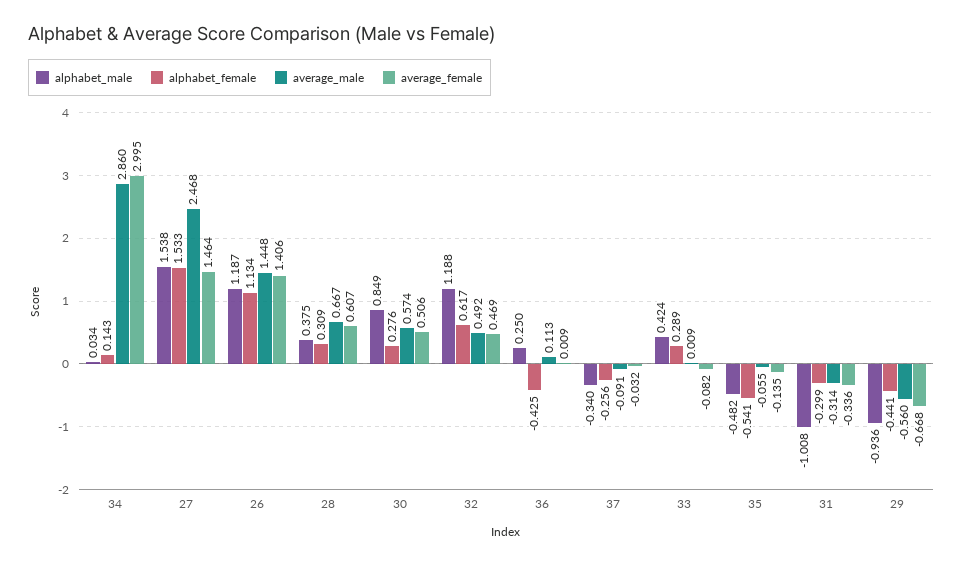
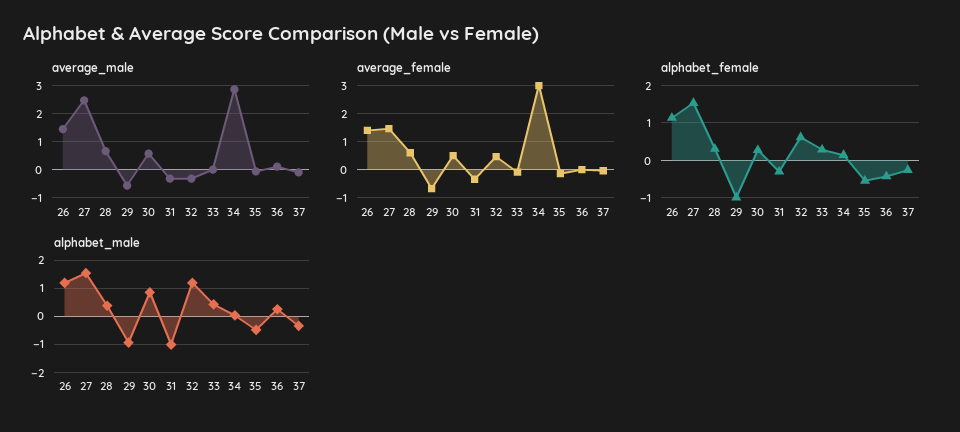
  {
    "alphabet_male": {
      "34": 0.034,
      "27": 1.538,
      "26": 1.187,
      "28": 0.375,
      "30": 0.849,
      "32": 1.188,
      "36": 0.25,
      "37": -0.34,
      "33": 0.424,
      "35": -0.482,
      "31": -1.008,
      "29": -0.936
    },
    "alphabet_female": {
      "34": 0.143,
      "27": 1.533,
      "26": 1.134,
      "28": 0.309,
      "30": 0.276,
      "32": 0.617,
      "36": -0.425,
      "37": -0.256,
      "33": 0.289,
      "35": -0.541,
      "31": -0.299,
-     "29": -0.441
+     "29": -1
    },
    "average_male": {
      "34": 2.86,
      "27": 2.468,
      "26": 1.448,
      "28": 0.667,
      "30": 0.574,
-     "32": 0.492,
+     "32": -0.25,
      "36": 0.113,
      "37": -0.091,
      "33": 0.009,
      "35": -0.055,
      "31": -0.314,
      "29": -0.56
    },
    "average_female": {
      "34": 2.995,
      "27": 1.464,
      "26": 1.406,
      "28": 0.607,
      "30": 0.506,
      "32": 0.469,
      "36": 0.009,
      "37": -0.032,
      "33": -0.082,
      "35": -0.135,
      "31": -0.336,
      "29": -0.668
    }
  }

